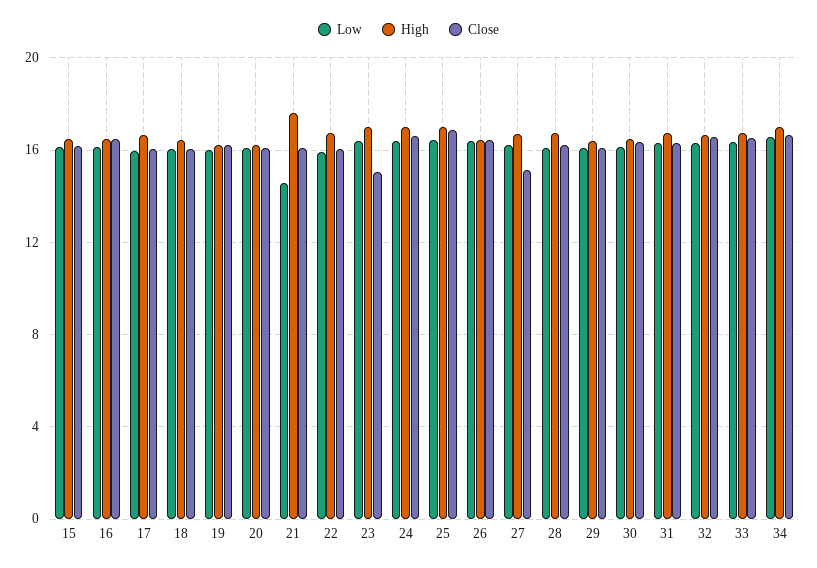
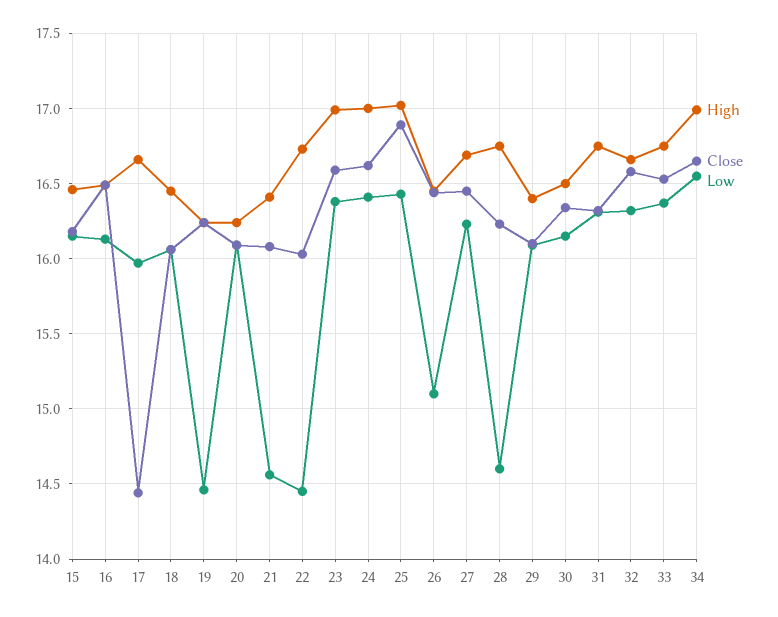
  {
    "Low": {
      "15": 16.15,
      "16": 16.15,
      "17": 15.95,
      "18": 16.05,
-     "19": 16,
+     "19": 14.45,
      "20": 16.1,
      "21": 14.55,
-     "22": 16,
+     "22": 14.45,
      "23": 16.4,
      "24": 16.4,
      "25": 16.45,
-     "26": 16.5,
+     "26": 15.1,
      "27": 16.25,
-     "28": 16,
+     "28": 14.6,
      "29": 16.1,
      "30": 16.15,
      "31": 16.3,
      "32": 16.3,
      "33": 16.35,
      "34": 16.55
    },
    "High": {
      "15": 16.45,
      "16": 16.5,
      "17": 16.65,
      "18": 16.45,
      "19": 16.25,
      "20": 16.25,
-     "21": 17.5,
+     "21": 16.4,
      "22": 16.75,
      "23": 17,
      "24": 17,
      "25": 17,
      "26": 16.45,
      "27": 16.7,
      "28": 16.75,
      "29": 16.4,
      "30": 16.5,
      "31": 16.75,
      "32": 16.65,
      "33": 16.75,
      "34": 17
    },
    "Close": {
      "15": 16.2,
      "16": 16.5,
-     "17": 16,
+     "17": 14.45,
      "18": 16.05,
      "19": 16.25,
      "20": 16.1,
      "21": 16.1,
      "22": 16.05,
-     "23": 15,
+     "23": 16.6,
      "24": 16.6,
      "25": 16.9,
      "26": 16.45,
-     "27": 15,
+     "27": 16.45,
      "28": 16.25,
      "29": 16.1,
      "30": 16.35,
      "31": 16.3,
      "32": 16.6,
      "33": 16.55,
      "34": 16.65
    }
  }

